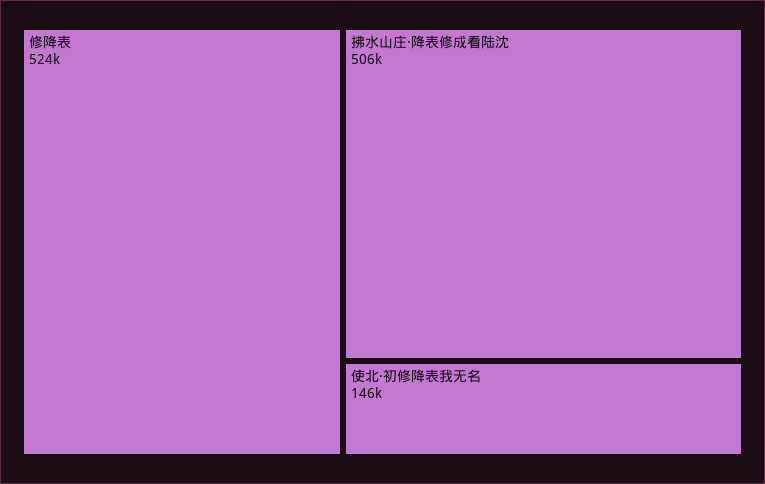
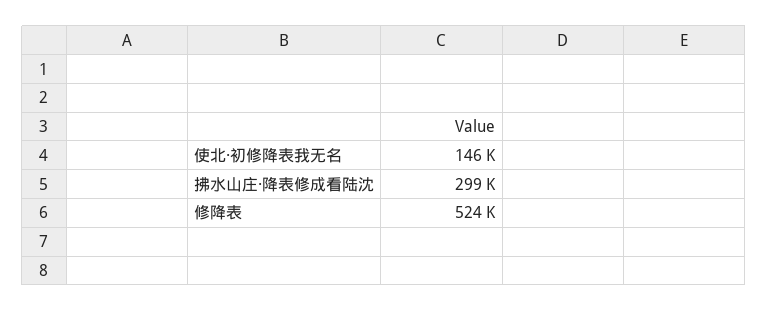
  {
    "修降表": 524000,
-   "拂水山庄·降表修成看陆沈": 506000,
+   "拂水山庄·降表修成看陆沈": 299000,
    "使北·初修降表我无名": 146000
  }

